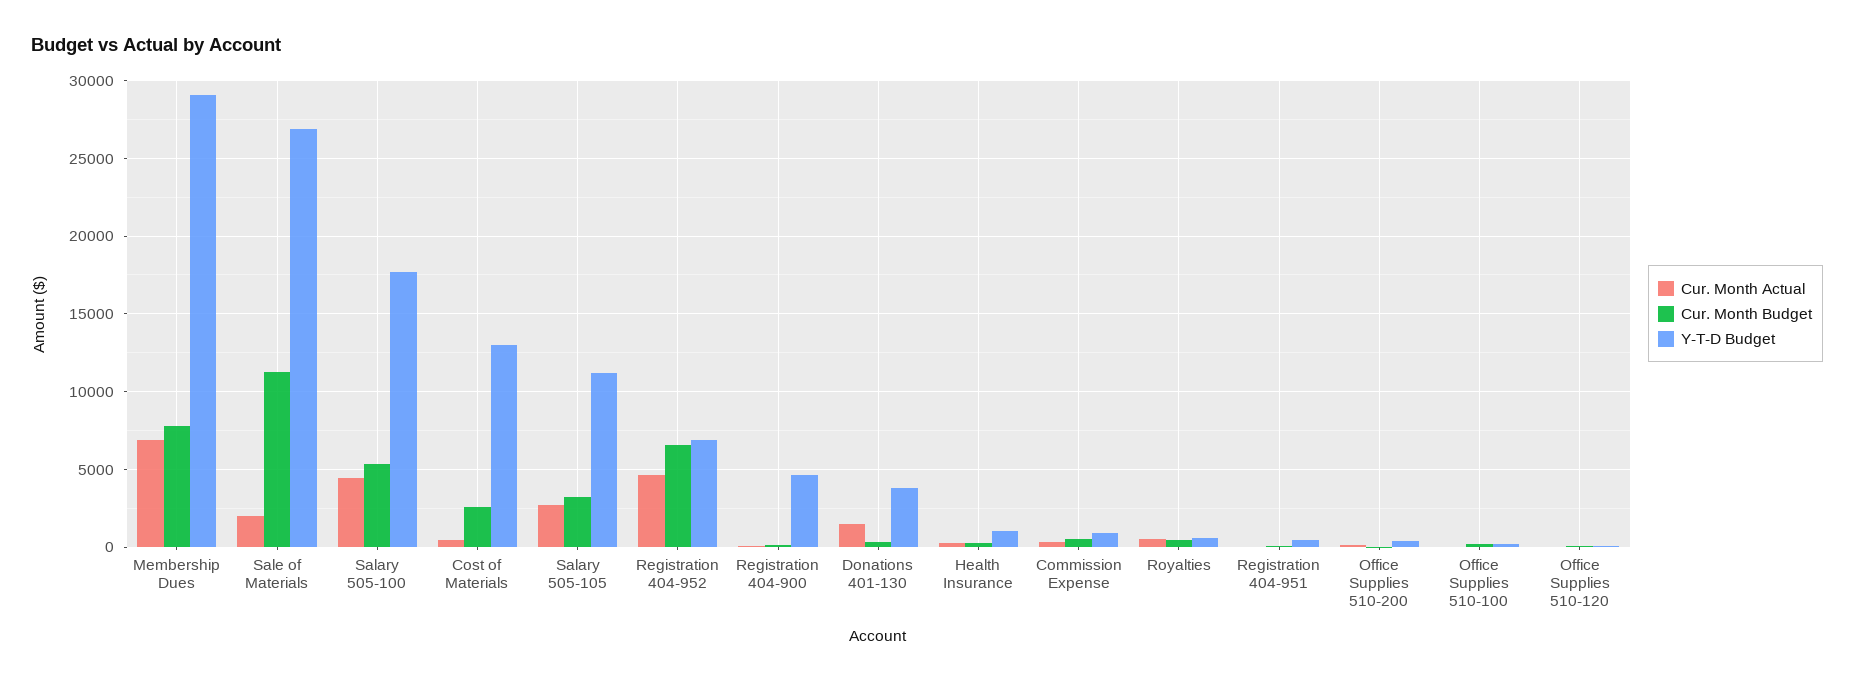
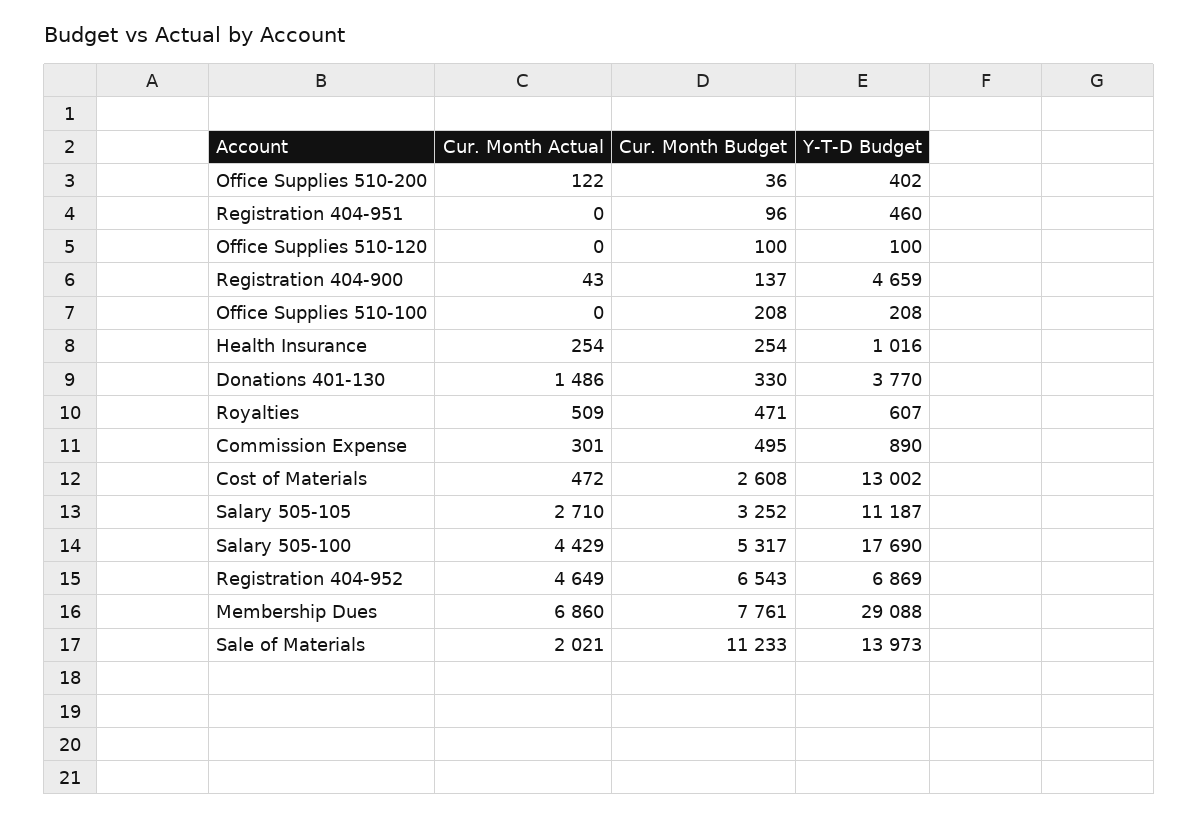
  {
    "Cur. Month Actual": {
      "Membership Dues": 6860,
      "Sale of Materials": 2021,
      "Salary 505-100": 4429,
      "Cost of Materials": 472,
      "Salary 505-105": 2710,
      "Registration 404-952": 4649,
      "Registration 404-900": 43,
      "Donations 401-130": 1486,
      "Health Insurance": 254,
      "Commission Expense": 301,
      "Royalties": 509,
      "Registration 404-951": 0,
      "Office Supplies 510-200": 122,
      "Office Supplies 510-100": 0,
      "Office Supplies 510-120": 0
    },
    "Cur. Month Budget": {
      "Membership Dues": 7761,
      "Sale of Materials": 11233,
      "Salary 505-100": 5317,
      "Cost of Materials": 2608,
      "Salary 505-105": 3252,
      "Registration 404-952": 6543,
      "Registration 404-900": 137,
      "Donations 401-130": 330,
      "Health Insurance": 254,
      "Commission Expense": 495,
      "Royalties": 471,
      "Registration 404-951": 96,
      "Office Supplies 510-200": 36,
      "Office Supplies 510-100": 208,
      "Office Supplies 510-120": 100
    },
    "Y-T-D Budget": {
      "Membership Dues": 29088,
-     "Sale of Materials": 27000,
+     "Sale of Materials": 13973,
      "Salary 505-100": 17690,
      "Cost of Materials": 13002,
      "Salary 505-105": 11187,
      "Registration 404-952": 6869,
      "Registration 404-900": 4659,
      "Donations 401-130": 3770,
      "Health Insurance": 1016,
      "Commission Expense": 890,
      "Royalties": 607,
      "Registration 404-951": 460,
      "Office Supplies 510-200": 402,
      "Office Supplies 510-100": 208,
      "Office Supplies 510-120": 100
    }
  }

